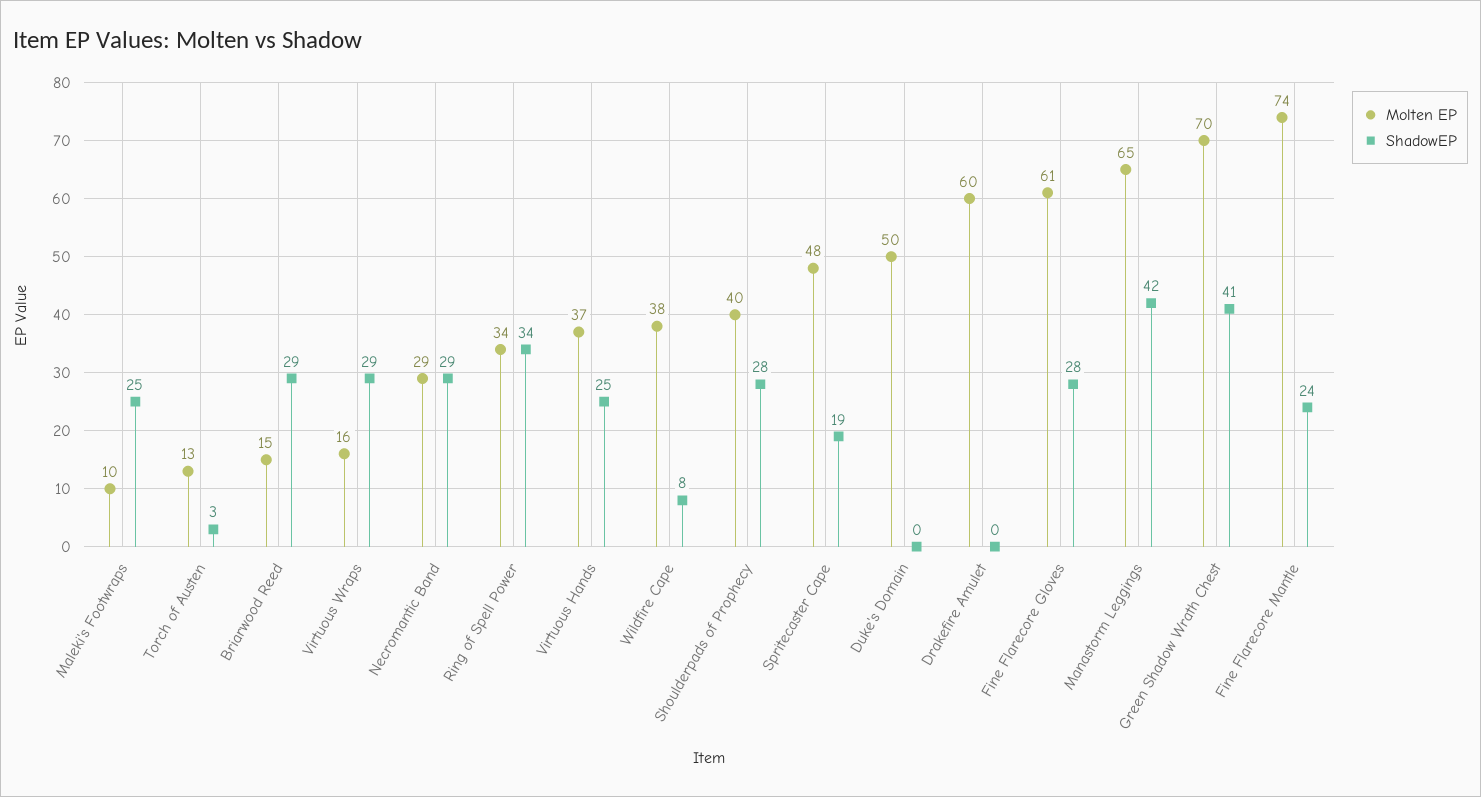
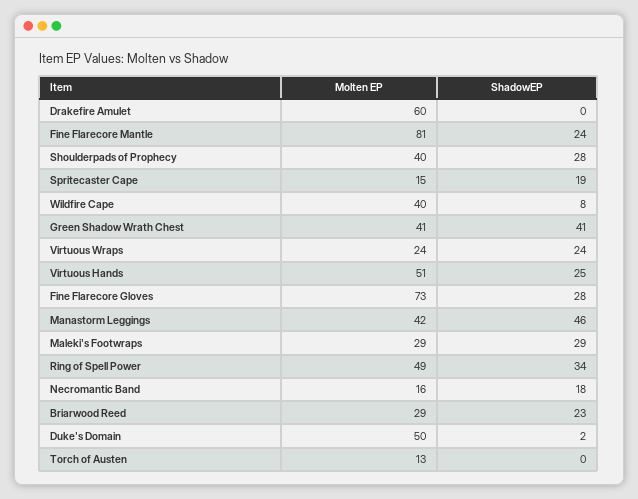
  {
    "Molten EP": {
-     "Maleki's Footwraps": 10,
+     "Maleki's Footwraps": 29,
      "Torch of Austen": 13,
-     "Briarwood Reed": 15,
+     "Briarwood Reed": 29,
-     "Virtuous Wraps": 16,
+     "Virtuous Wraps": 24,
-     "Necromantic Band": 29,
+     "Necromantic Band": 16,
-     "Ring of Spell Power": 34,
+     "Ring of Spell Power": 49,
-     "Virtuous Hands": 37,
+     "Virtuous Hands": 51,
-     "Wildfire Cape": 38,
+     "Wildfire Cape": 40,
      "Shoulderpads of Prophecy": 40,
-     "Spritecaster Cape": 48,
+     "Spritecaster Cape": 15,
      "Duke's Domain": 50,
      "Drakefire Amulet": 60,
-     "Fine Flarecore Gloves": 61,
+     "Fine Flarecore Gloves": 73,
-     "Manastorm Leggings": 65,
+     "Manastorm Leggings": 42,
-     "Green Shadow Wrath Chest": 70,
+     "Green Shadow Wrath Chest": 41,
-     "Fine Flarecore Mantle": 74
+     "Fine Flarecore Mantle": 81
    },
    "ShadowEP": {
-     "Maleki's Footwraps": 25,
+     "Maleki's Footwraps": 29,
-     "Torch of Austen": 3,
+     "Torch of Austen": 0,
-     "Briarwood Reed": 29,
+     "Briarwood Reed": 23,
-     "Virtuous Wraps": 29,
+     "Virtuous Wraps": 24,
-     "Necromantic Band": 29,
+     "Necromantic Band": 18,
      "Ring of Spell Power": 34,
      "Virtuous Hands": 25,
      "Wildfire Cape": 8,
      "Shoulderpads of Prophecy": 28,
      "Spritecaster Cape": 19,
-     "Duke's Domain": 0,
+     "Duke's Domain": 2,
      "Drakefire Amulet": 0,
      "Fine Flarecore Gloves": 28,
-     "Manastorm Leggings": 42,
+     "Manastorm Leggings": 46,
      "Green Shadow Wrath Chest": 41,
      "Fine Flarecore Mantle": 24
    }
  }

